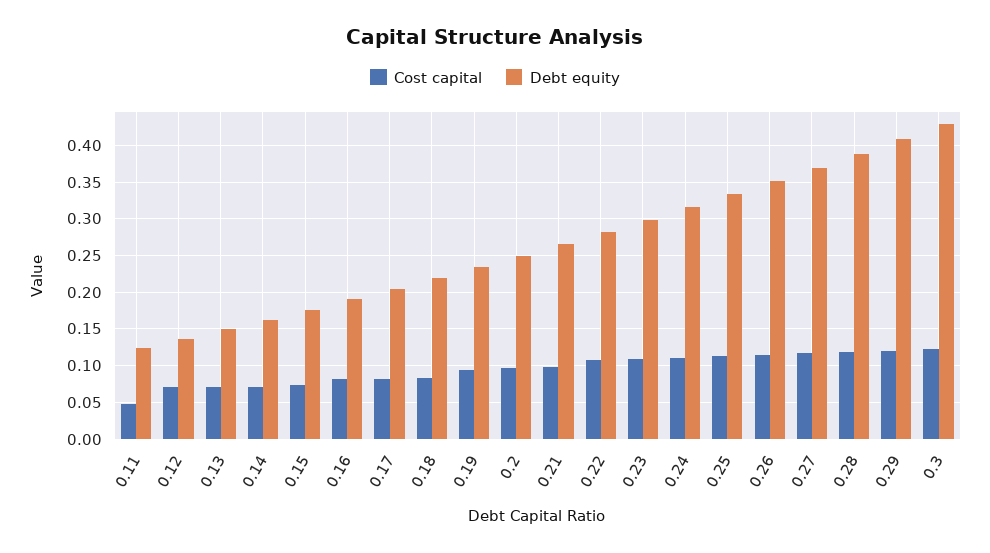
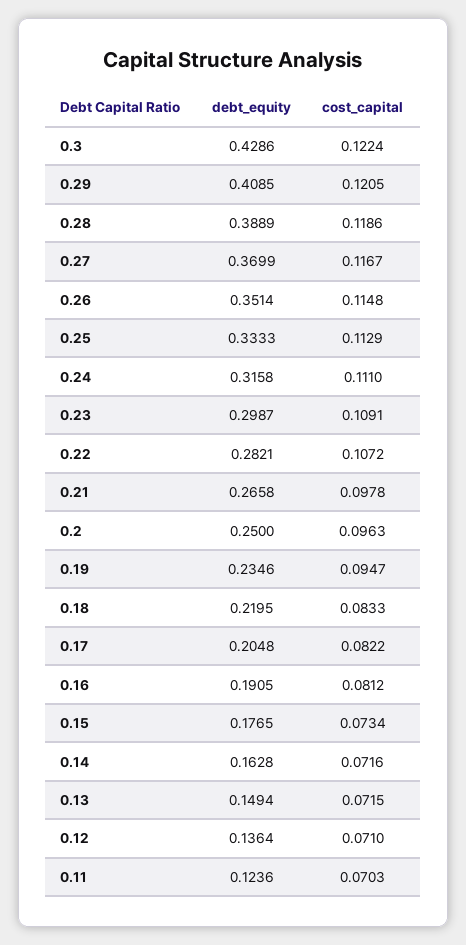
  {
    "Cost capital": {
-     "0.11": 0.05,
+     "0.11": 0.0703,
      "0.12": 0.071,
      "0.13": 0.0715,
      "0.14": 0.0716,
      "0.15": 0.0734,
      "0.16": 0.0812,
      "0.17": 0.0822,
      "0.18": 0.0833,
      "0.19": 0.0947,
      "0.2": 0.0963,
      "0.21": 0.0978,
      "0.22": 0.1072,
      "0.23": 0.1091,
      "0.24": 0.111,
      "0.25": 0.1129,
      "0.26": 0.1148,
      "0.27": 0.1167,
      "0.28": 0.1186,
      "0.29": 0.1205,
      "0.3": 0.1224
    },
    "Debt equity": {
      "0.11": 0.1236,
      "0.12": 0.1364,
      "0.13": 0.1494,
      "0.14": 0.1628,
      "0.15": 0.1765,
      "0.16": 0.1905,
      "0.17": 0.2048,
      "0.18": 0.2195,
      "0.19": 0.2346,
      "0.2": 0.25,
      "0.21": 0.2658,
      "0.22": 0.2821,
      "0.23": 0.2987,
      "0.24": 0.3158,
      "0.25": 0.3333,
      "0.26": 0.3514,
      "0.27": 0.3699,
      "0.28": 0.3889,
      "0.29": 0.4085,
      "0.3": 0.4286
    }
  }

